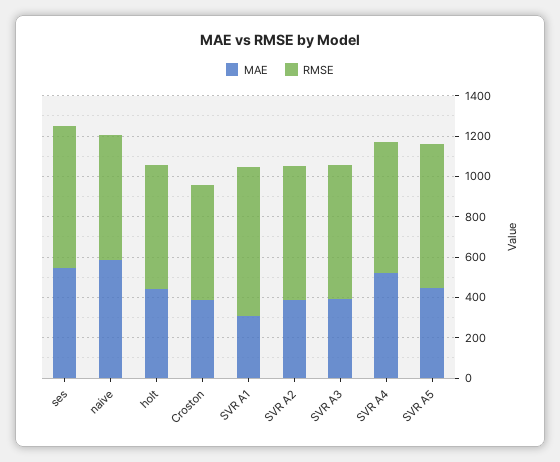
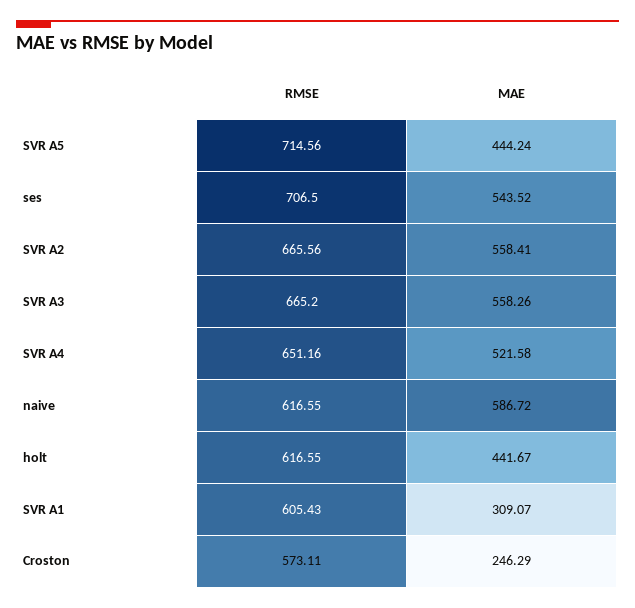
  {
    "MAE": {
      "ses": 543.52,
      "naive": 586.72,
      "holt": 441.67,
-     "Croston": 400,
+     "Croston": 246.29,
      "SVR A1": 309.07,
-     "SVR A2": 400,
+     "SVR A2": 558.41,
-     "SVR A3": 400,
+     "SVR A3": 558.26,
      "SVR A4": 521.58,
      "SVR A5": 444.24
    },
    "RMSE": {
      "ses": 706.5,
      "naive": 616.55,
      "holt": 616.55,
      "Croston": 573.11,
-     "SVR A1": 750,
+     "SVR A1": 605.43,
      "SVR A2": 665.56,
      "SVR A3": 665.2,
      "SVR A4": 651.16,
      "SVR A5": 714.56
    }
  }

